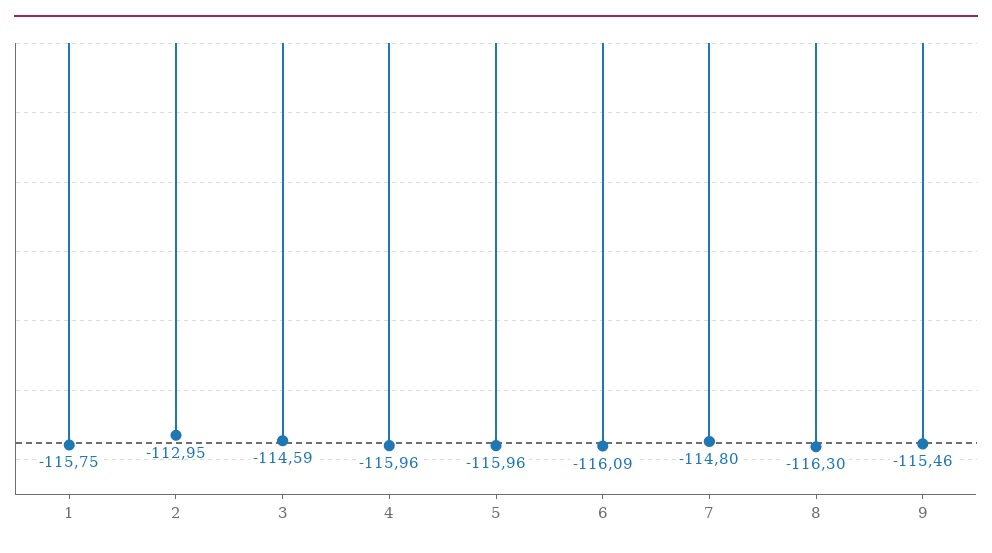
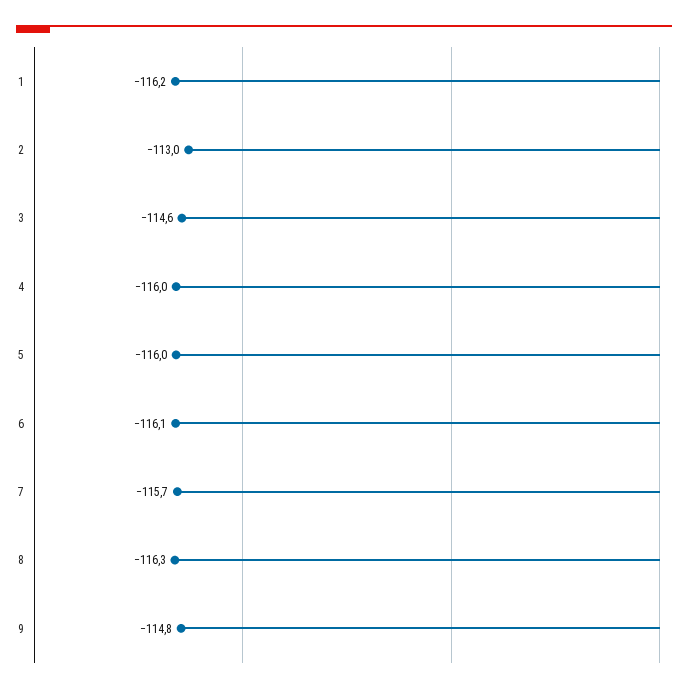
  {
-   "1": -115.75,
+   "1": -116.2,
    "2": -112.95,
    "3": -114.59,
    "4": -115.96,
    "5": -115.96,
    "6": -116.09,
-   "7": -114.8,
+   "7": -115.7,
    "8": -116.3,
-   "9": -115.46
+   "9": -114.8
  }

